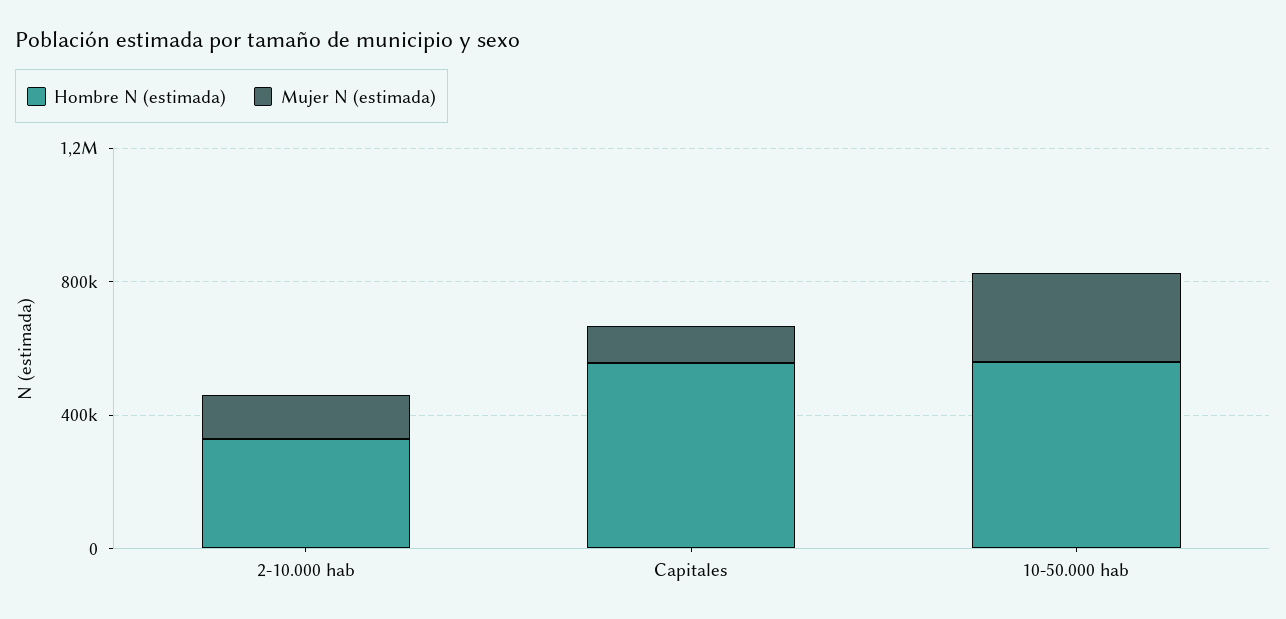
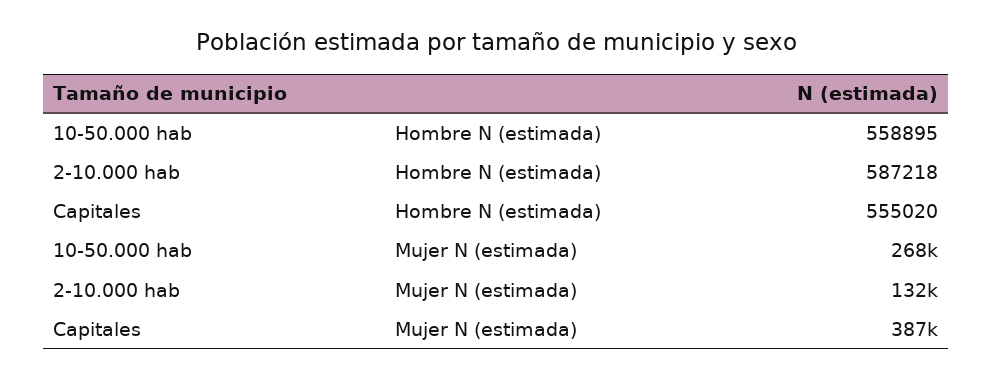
  {
    "Hombre N (estimada)": {
-     "2-10.000 hab": 300000,
+     "2-10.000 hab": 587218,
      "Capitales": 555020,
      "10-50.000 hab": 558895
    },
    "Mujer N (estimada)": {
      "2-10.000 hab": 132000,
-     "Capitales": 100000,
+     "Capitales": 387000,
      "10-50.000 hab": 268000
    }
  }

